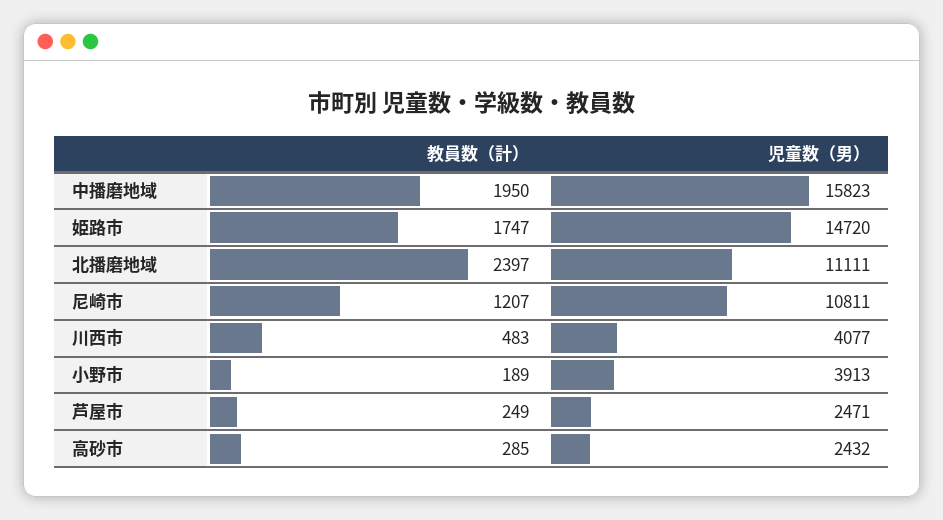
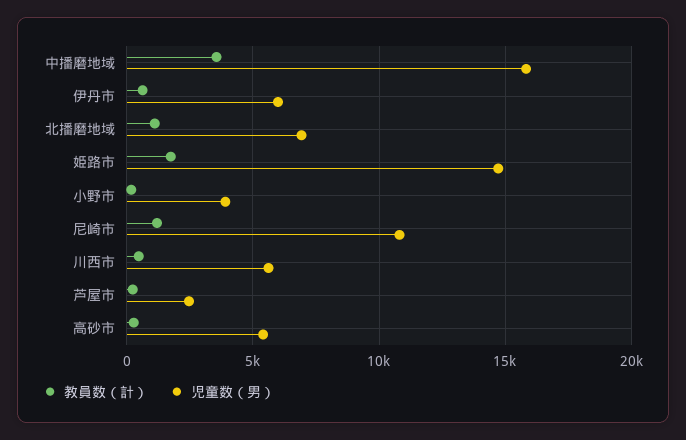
  {
    "教員数（計）": {
-     "中播磨地域": 1950,
+     "中播磨地域": 3500,
      "姫路市": 1747,
-     "北播磨地域": 2397,
+     "北播磨地域": 1000,
      "尼崎市": 1207,
      "川西市": 483,
      "小野市": 189,
      "芦屋市": 249,
-     "高砂市": 285
+     "高砂市": 285,
+     "伊丹市": 500
    },
    "児童数（男）": {
      "中播磨地域": 15823,
      "姫路市": 14720,
-     "北播磨地域": 11111,
+     "北播磨地域": 7000,
      "尼崎市": 10811,
-     "川西市": 4077,
+     "川西市": 5500,
      "小野市": 3913,
      "芦屋市": 2471,
-     "高砂市": 2432
+     "高砂市": 5500,
+     "伊丹市": 6000
    }
  }

